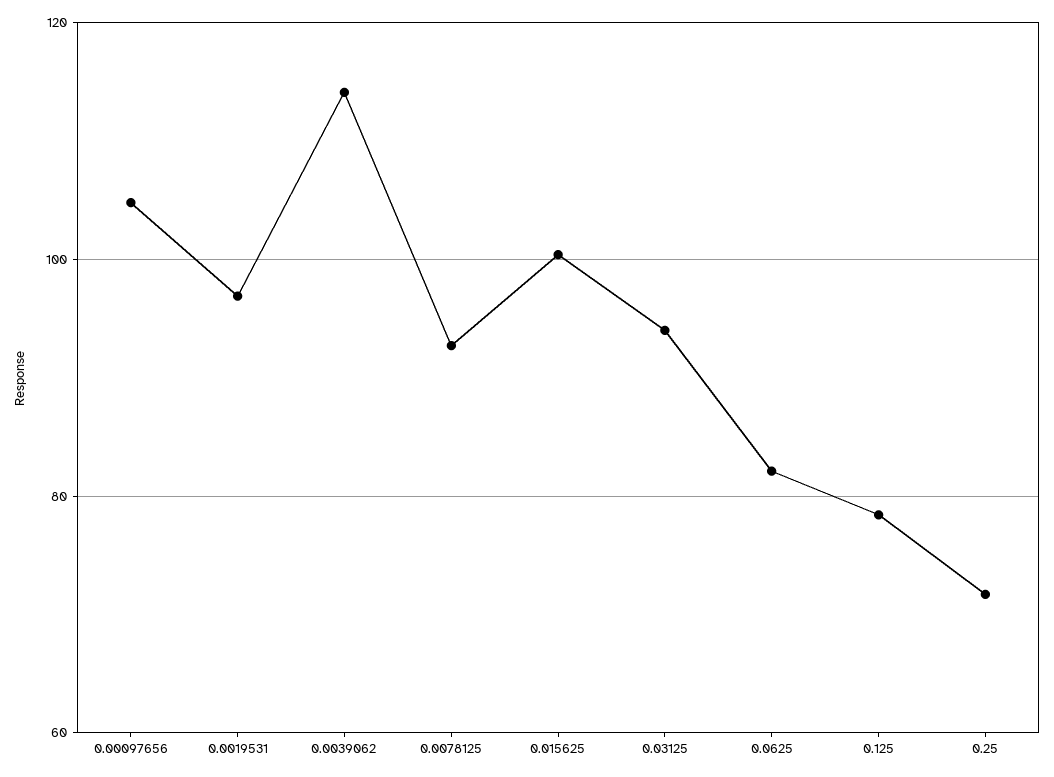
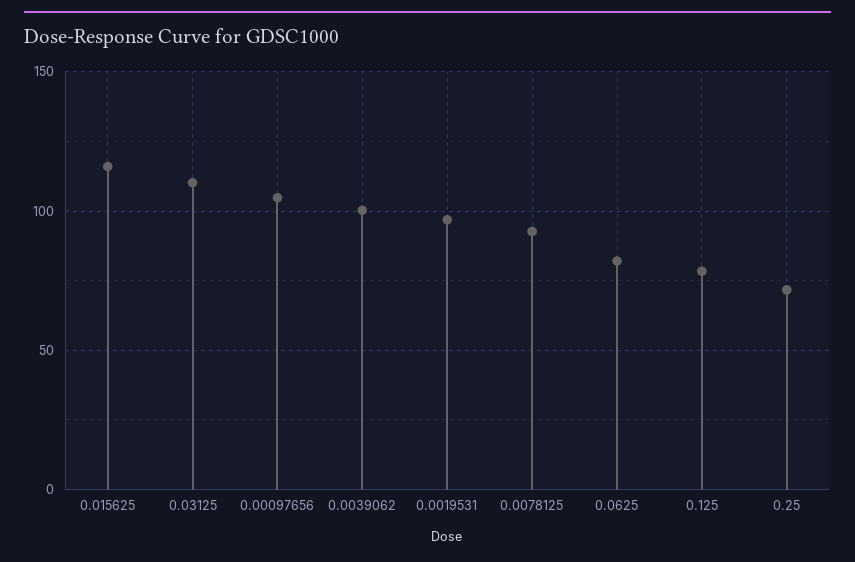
  {
    "0.00097656": 104,
    "0.0019531": 96,
-   "0.0039062": 114,
+   "0.0039062": 100,
    "0.0078125": 92,
-   "0.015625": 100,
+   "0.015625": 115,
-   "0.03125": 94,
+   "0.03125": 110,
    "0.0625": 82,
    "0.125": 78,
    "0.25": 72
  }

